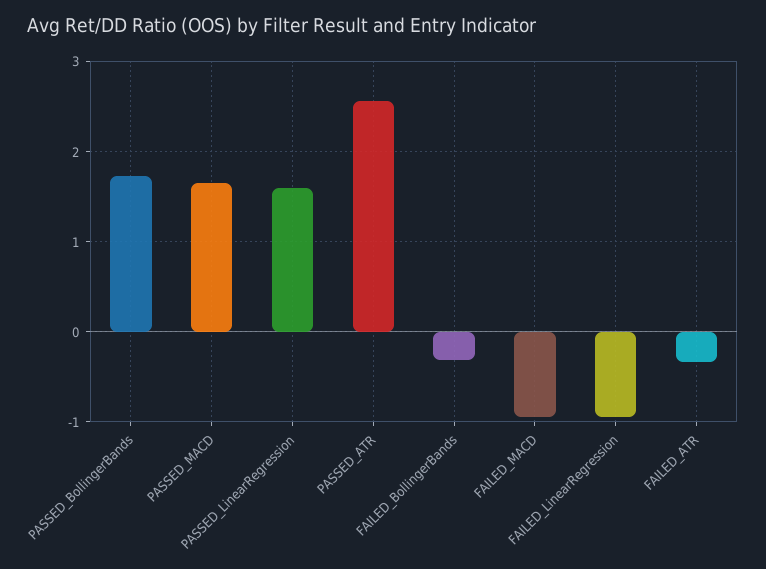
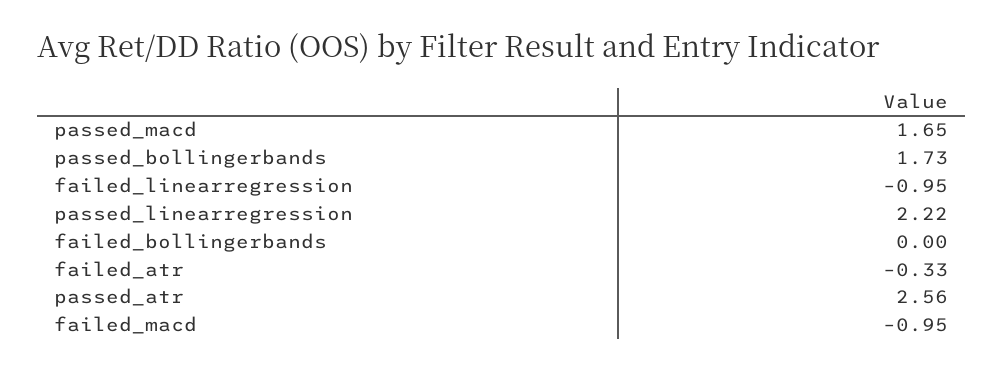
  {
    "PASSED_BollingerBands": 1.73,
    "PASSED_MACD": 1.65,
-   "PASSED_LinearRegression": 1.6,
+   "PASSED_LinearRegression": 2.22,
    "PASSED_ATR": 2.56,
-   "FAILED_BollingerBands": -0.3,
+   "FAILED_BollingerBands": 0,
    "FAILED_MACD": -0.95,
    "FAILED_LinearRegression": -0.95,
    "FAILED_ATR": -0.33
  }

